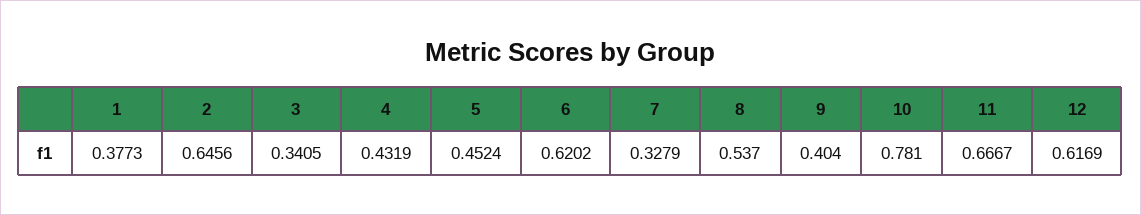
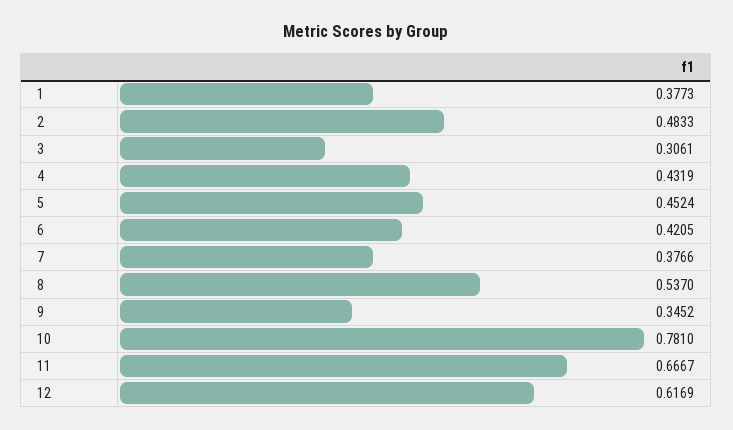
  {
    "1": 0.3773,
-   "2": 0.6456,
+   "2": 0.4833,
-   "3": 0.3405,
+   "3": 0.3061,
    "4": 0.4319,
    "5": 0.4524,
-   "6": 0.6202,
+   "6": 0.4205,
-   "7": 0.3279,
+   "7": 0.3766,
    "8": 0.537,
-   "9": 0.404,
+   "9": 0.3452,
    "10": 0.781,
    "11": 0.6667,
    "12": 0.6169
  }

